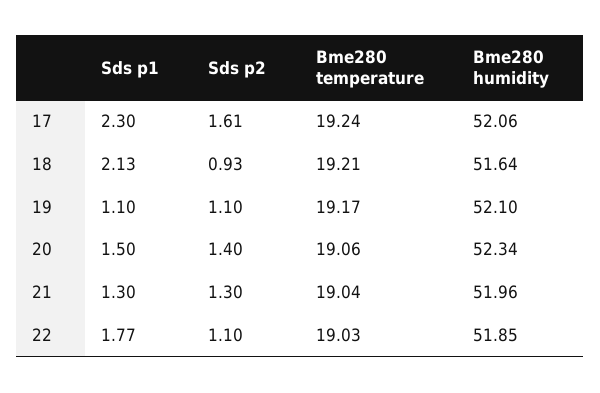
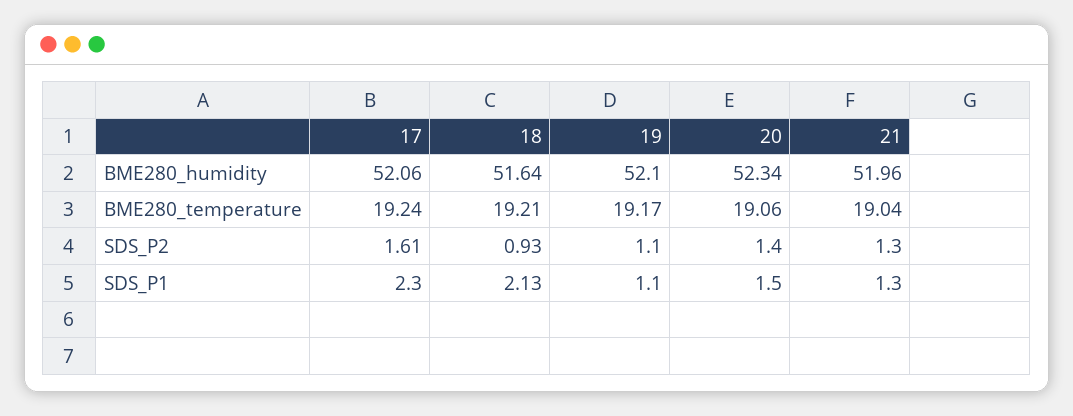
  {
    "Sds p1": {
      "17": 2.3,
      "18": 2.13,
      "19": 1.1,
      "20": 1.5,
-     "21": 1.3,
+     "21": 1.3
-     "22": 1.77
    },
    "Sds p2": {
      "17": 1.61,
      "18": 0.93,
      "19": 1.1,
      "20": 1.4,
-     "21": 1.3,
+     "21": 1.3
-     "22": 1.1
    },
    "Bme280 temperature": {
      "17": 19.24,
      "18": 19.21,
      "19": 19.17,
      "20": 19.06,
-     "21": 19.04,
+     "21": 19.04
-     "22": 19.03
    },
    "Bme280 humidity": {
      "17": 52.06,
      "18": 51.64,
      "19": 52.1,
      "20": 52.34,
-     "21": 51.96,
+     "21": 51.96
-     "22": 51.85
    }
  }

